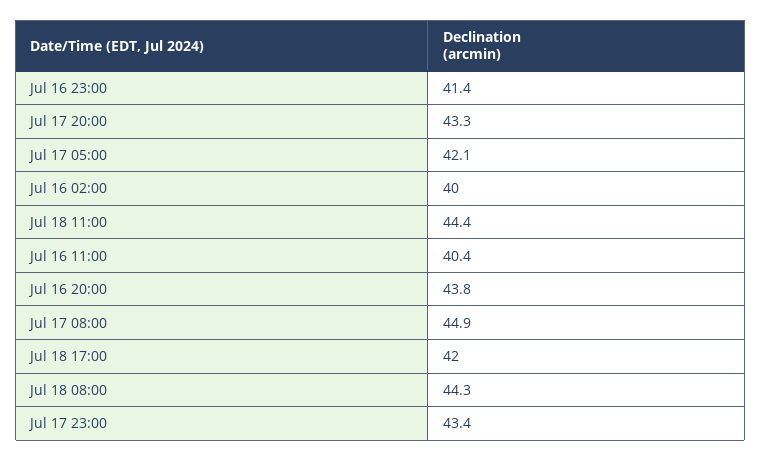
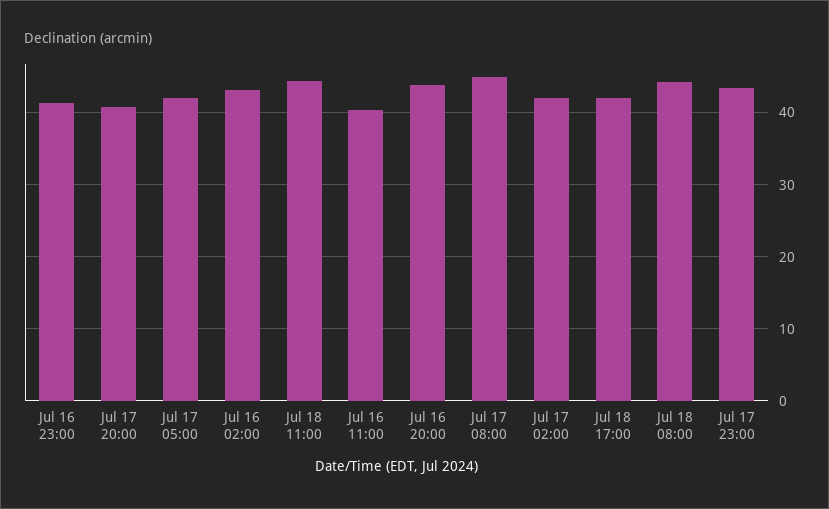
  {
    "Jul 16 23:00": 41.4,
-   "Jul 17 20:00": 43.3,
+   "Jul 17 20:00": 41,
    "Jul 17 05:00": 42.1,
-   "Jul 16 02:00": 40,
+   "Jul 16 02:00": 43,
    "Jul 18 11:00": 44.4,
    "Jul 16 11:00": 40.4,
    "Jul 16 20:00": 43.8,
    "Jul 17 08:00": 44.9,
    "Jul 18 17:00": 42,
    "Jul 18 08:00": 44.3,
-   "Jul 17 23:00": 43.4
+   "Jul 17 23:00": 43.4,
+   "Jul 17 02:00": 42
  }

